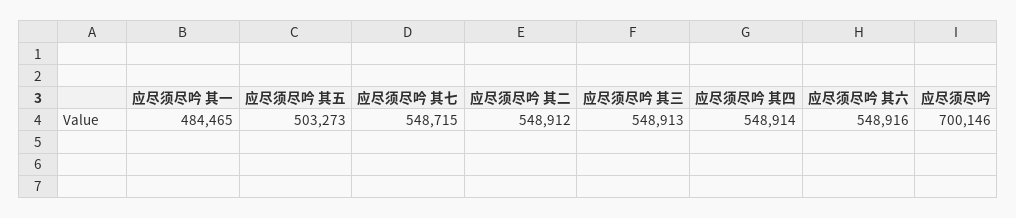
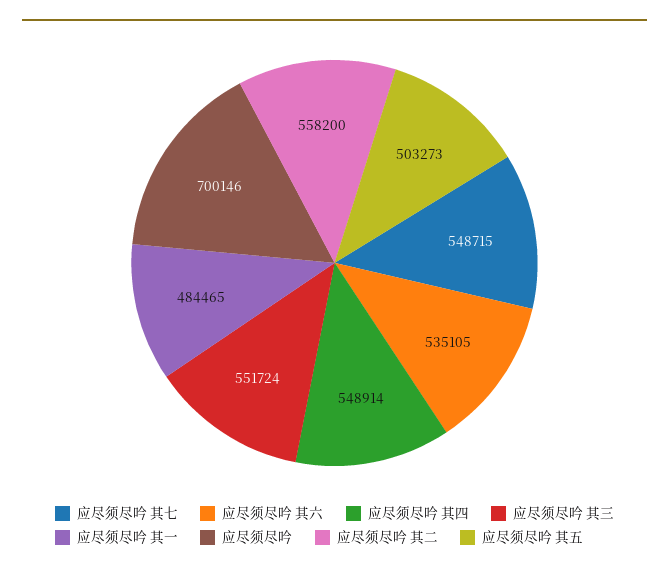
  {
    "应尽须尽吟 其一": 484465,
    "应尽须尽吟 其五": 503273,
    "应尽须尽吟 其七": 548715,
-   "应尽须尽吟 其二": 548912,
+   "应尽须尽吟 其二": 558200,
-   "应尽须尽吟 其三": 548913,
+   "应尽须尽吟 其三": 551724,
    "应尽须尽吟 其四": 548914,
-   "应尽须尽吟 其六": 548916,
+   "应尽须尽吟 其六": 535105,
    "应尽须尽吟": 700146
  }

